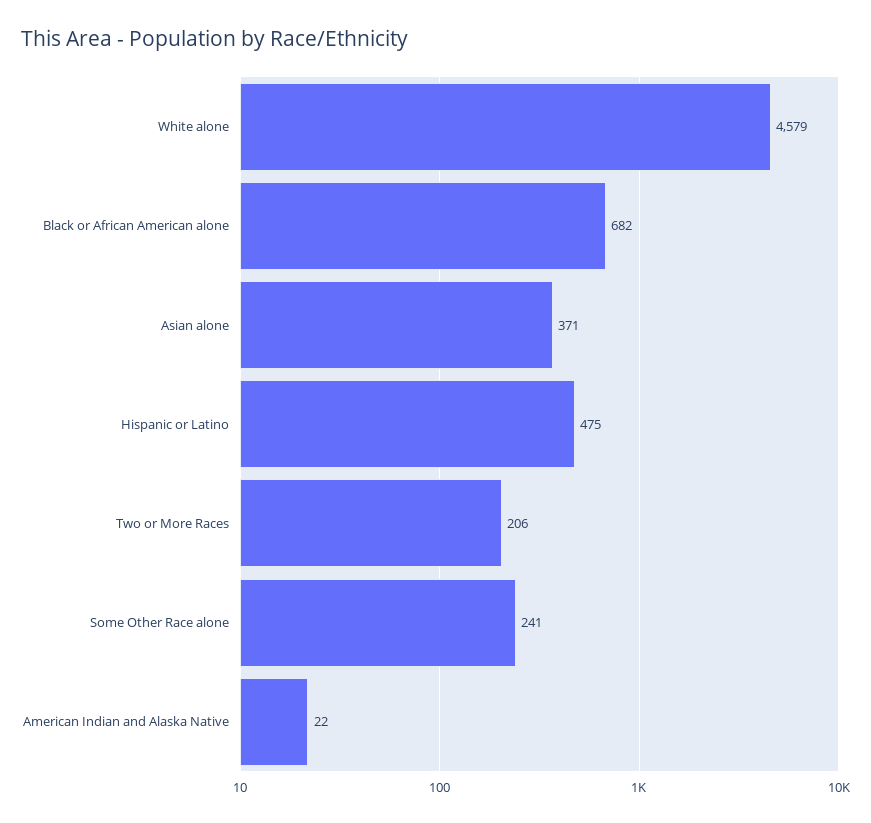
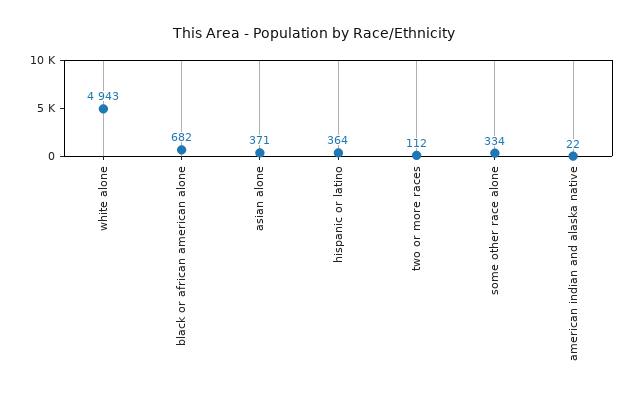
  {
-   "White alone": 4579,
+   "White alone": 4943,
    "Black or African American alone": 682,
    "Asian alone": 371,
-   "Hispanic or Latino": 475,
+   "Hispanic or Latino": 364,
-   "Two or More Races": 206,
+   "Two or More Races": 112,
-   "Some Other Race alone": 241,
+   "Some Other Race alone": 334,
    "American Indian and Alaska Native": 22
  }

